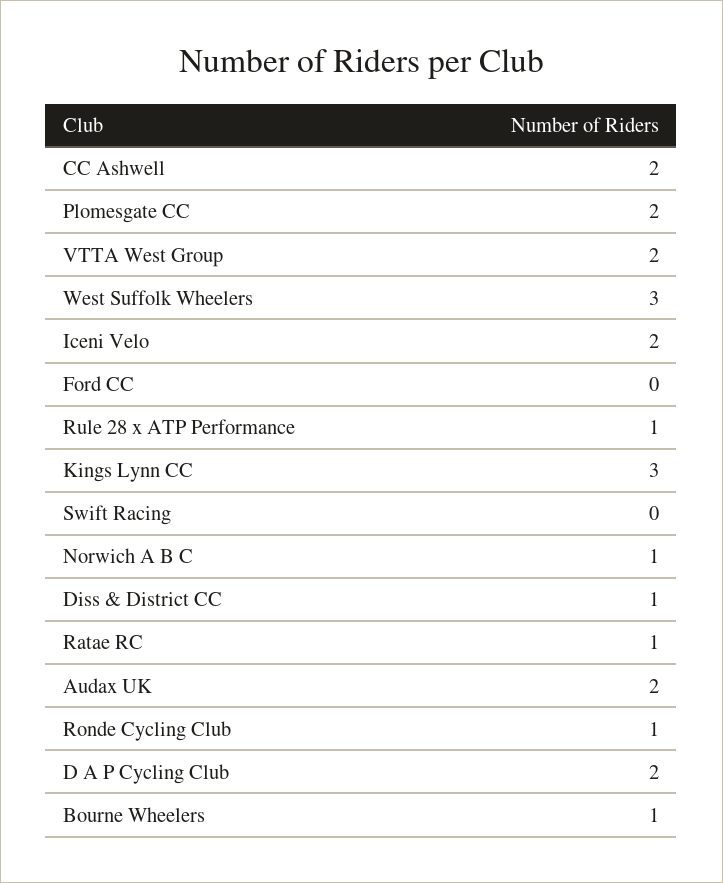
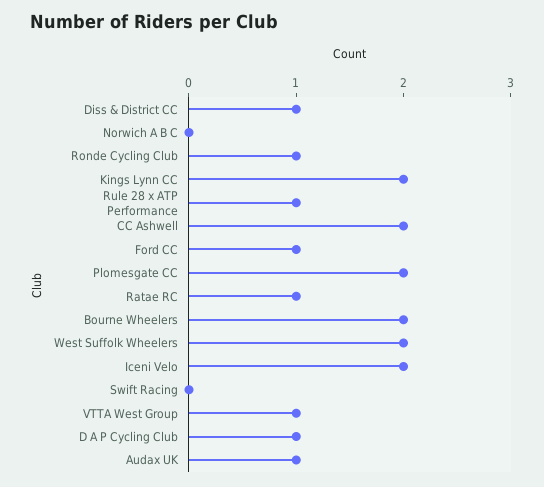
  {
    "CC Ashwell": 2,
    "Plomesgate CC": 2,
-   "VTTA West Group": 2,
+   "VTTA West Group": 1,
-   "West Suffolk Wheelers": 3,
+   "West Suffolk Wheelers": 2,
    "Iceni Velo": 2,
-   "Ford CC": 0,
+   "Ford CC": 1,
    "Rule 28 x ATP Performance": 1,
-   "Kings Lynn CC": 3,
+   "Kings Lynn CC": 2,
    "Swift Racing": 0,
-   "Norwich A B C": 1,
+   "Norwich A B C": 0,
    "Diss & District CC": 1,
    "Ratae RC": 1,
-   "Audax UK": 2,
+   "Audax UK": 1,
    "Ronde Cycling Club": 1,
-   "D A P Cycling Club": 2,
+   "D A P Cycling Club": 1,
-   "Bourne Wheelers": 1
+   "Bourne Wheelers": 2
  }

